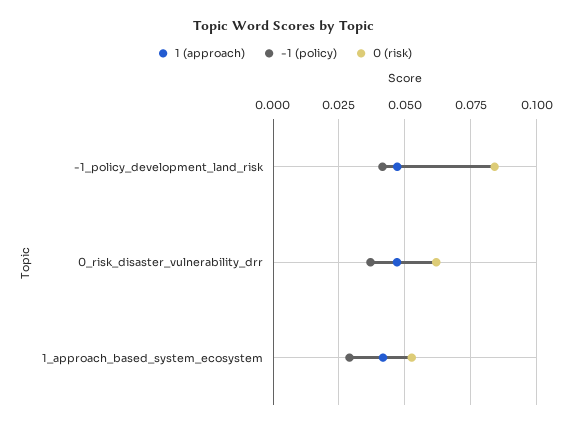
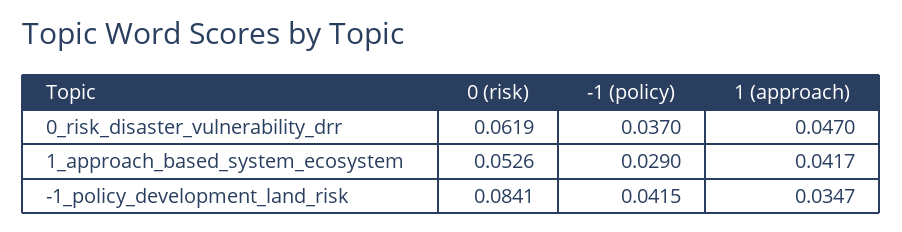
  {
    "1 (approach)": {
-     "-1_policy_development_land_risk": 0.0475,
+     "-1_policy_development_land_risk": 0.0347,
      "0_risk_disaster_vulnerability_drr": 0.047,
      "1_approach_based_system_ecosystem": 0.0417
    },
    "-1 (policy)": {
      "-1_policy_development_land_risk": 0.0415,
      "0_risk_disaster_vulnerability_drr": 0.037,
      "1_approach_based_system_ecosystem": 0.029
    },
    "0 (risk)": {
      "-1_policy_development_land_risk": 0.0841,
      "0_risk_disaster_vulnerability_drr": 0.0619,
      "1_approach_based_system_ecosystem": 0.0526
    }
  }

